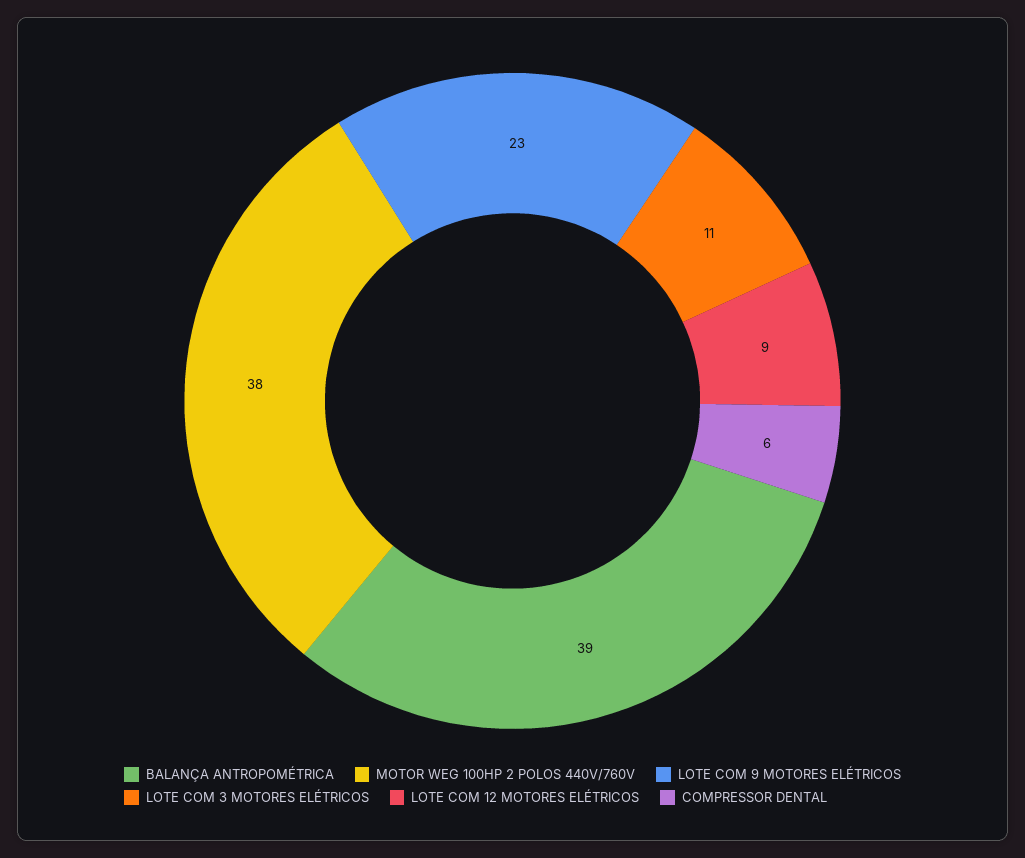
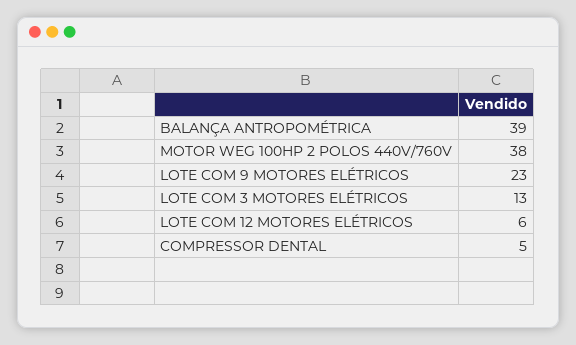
  {
    "BALANÇA ANTROPOMÉTRICA": 39,
    "MOTOR WEG 100HP 2 POLOS 440V/760V": 38,
    "LOTE COM 9 MOTORES ELÉTRICOS": 23,
-   "LOTE COM 3 MOTORES ELÉTRICOS": 11,
+   "LOTE COM 3 MOTORES ELÉTRICOS": 13,
-   "LOTE COM 12 MOTORES ELÉTRICOS": 9,
+   "LOTE COM 12 MOTORES ELÉTRICOS": 6,
-   "COMPRESSOR DENTAL": 6
+   "COMPRESSOR DENTAL": 5
  }

